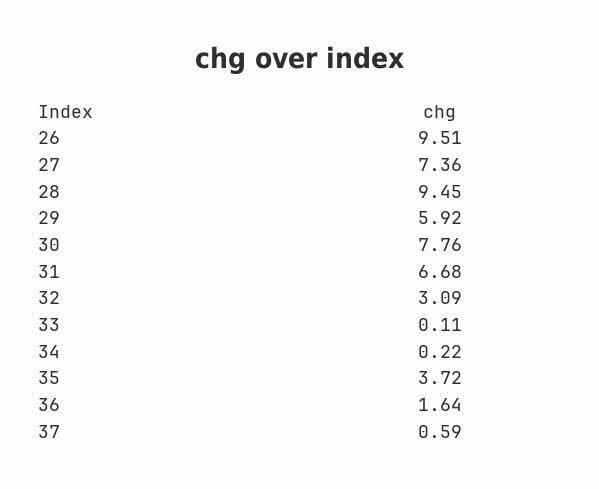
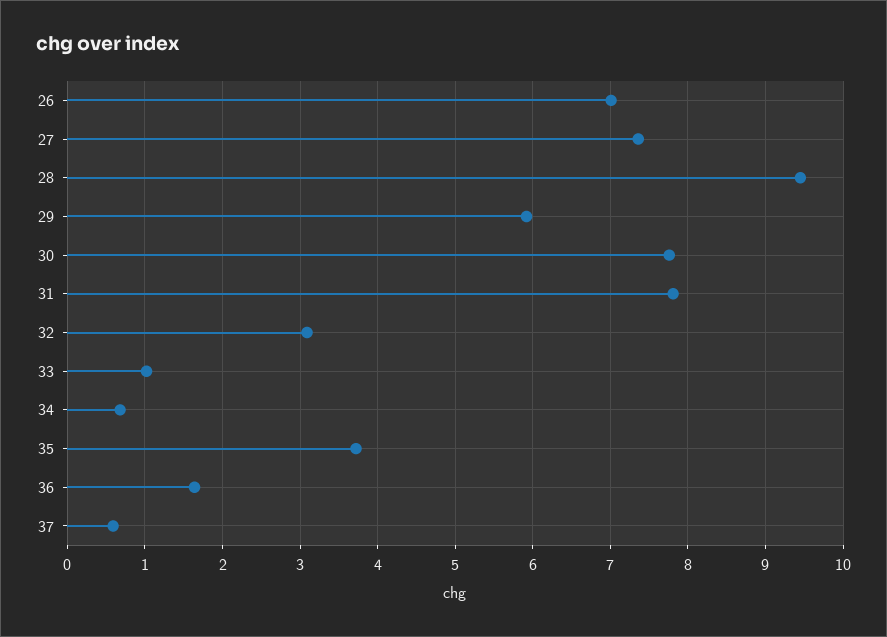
  {
-   "26": 9.51,
+   "26": 7,
    "27": 7.36,
    "28": 9.45,
    "29": 5.92,
    "30": 7.76,
-   "31": 6.68,
+   "31": 7.8,
    "32": 3.09,
-   "33": 0.11,
+   "33": 1,
-   "34": 0.22,
+   "34": 0.7,
    "35": 3.72,
    "36": 1.64,
    "37": 0.59
  }

